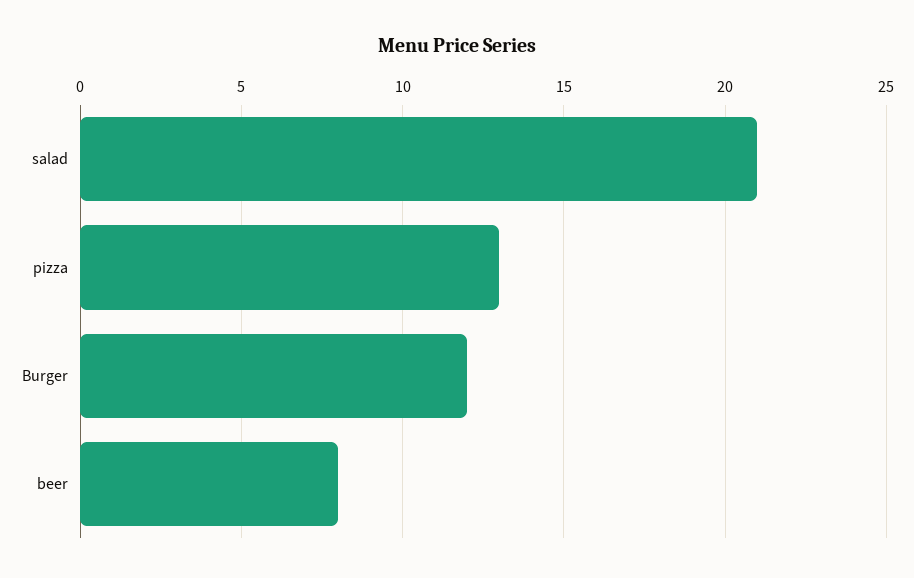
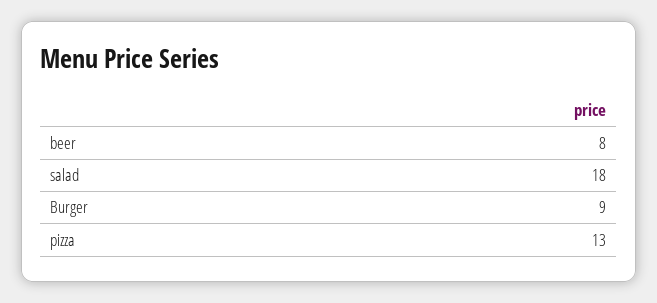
  {
-   "salad": 21,
+   "salad": 18,
    "pizza": 13,
-   "Burger": 12,
+   "Burger": 9,
    "beer": 8
  }

